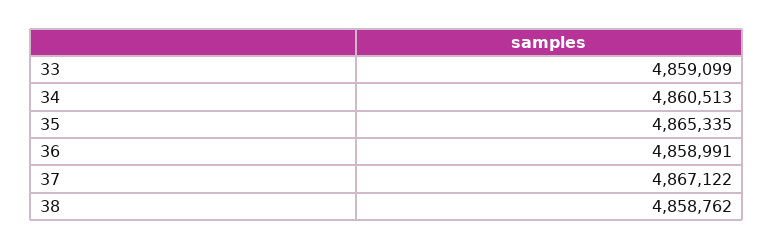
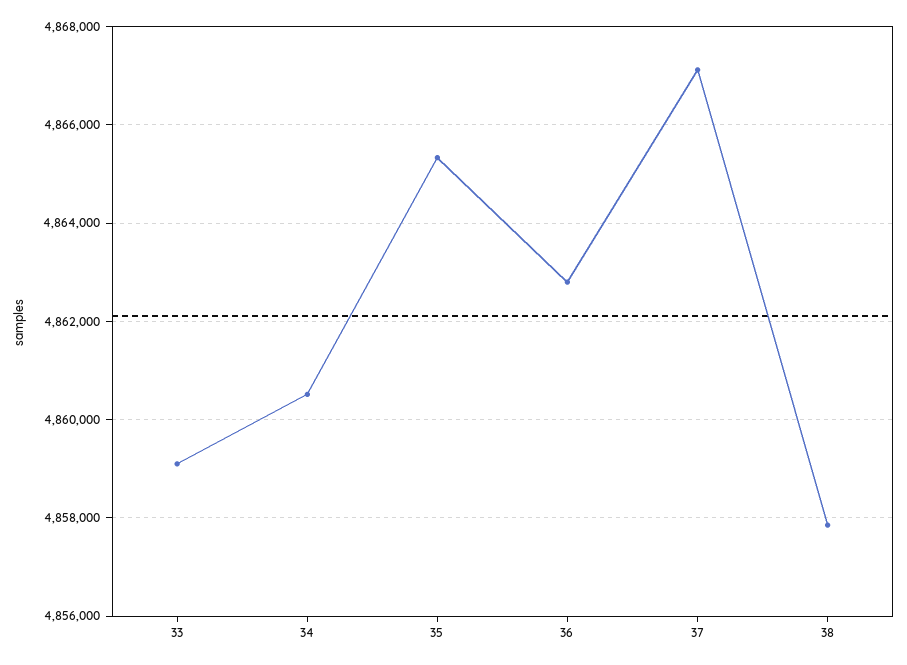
  {
    "33": 4859099,
    "34": 4860513,
    "35": 4865335,
-   "36": 4858991,
+   "36": 4862800,
    "37": 4867122,
-   "38": 4858762
+   "38": 4857800
  }

